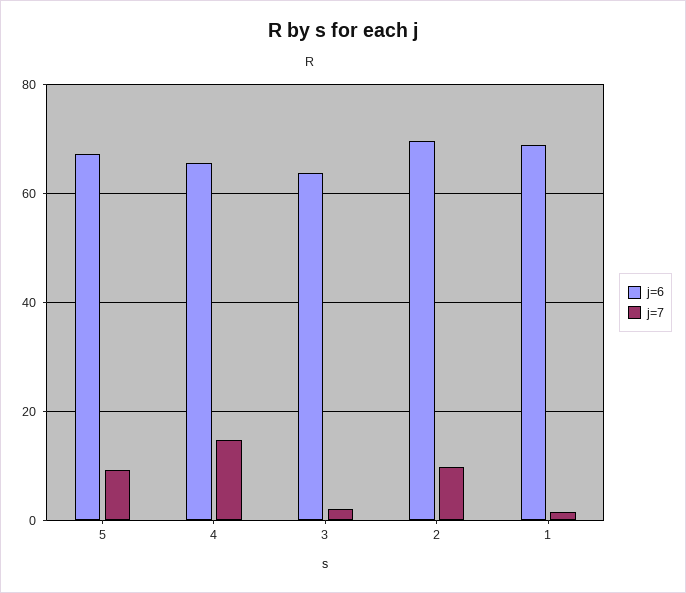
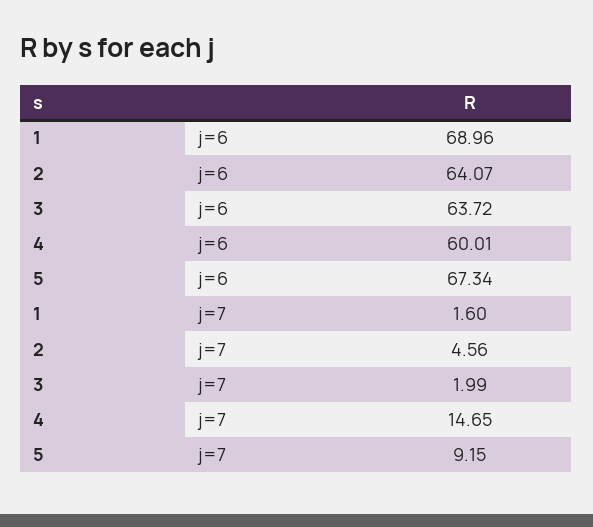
  {
    "j=6": {
      "5": 67.34,
-     "4": 66,
+     "4": 60.01,
      "3": 63.72,
-     "2": 70,
+     "2": 64.07,
      "1": 68.96
    },
    "j=7": {
      "5": 9.15,
      "4": 14.65,
      "3": 1.99,
-     "2": 10,
+     "2": 4.56,
      "1": 1.6
    }
  }

